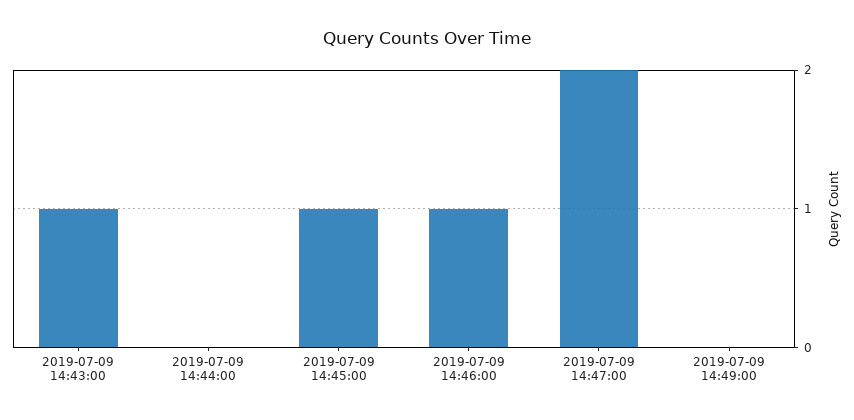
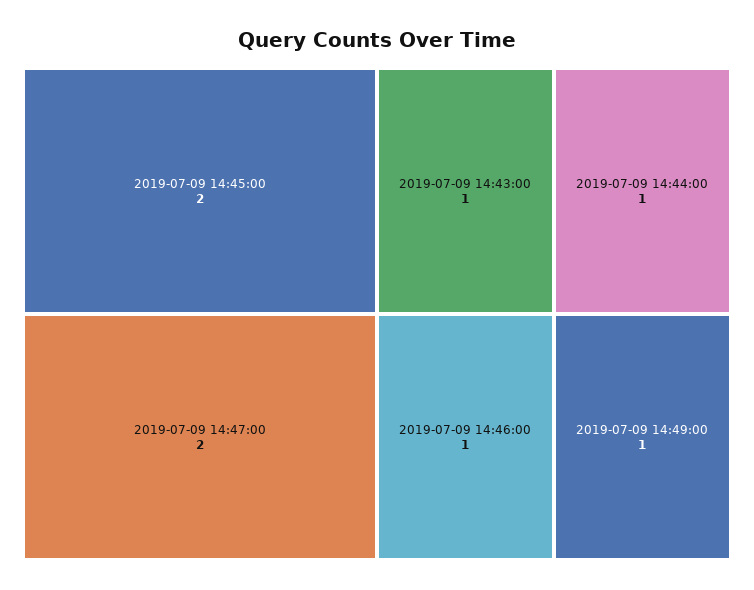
  {
    "2019-07-09 14:43:00": 1,
-   "2019-07-09 14:44:00": 0,
+   "2019-07-09 14:44:00": 1,
-   "2019-07-09 14:45:00": 1,
+   "2019-07-09 14:45:00": 2,
    "2019-07-09 14:46:00": 1,
    "2019-07-09 14:47:00": 2,
-   "2019-07-09 14:49:00": 0
+   "2019-07-09 14:49:00": 1
  }

